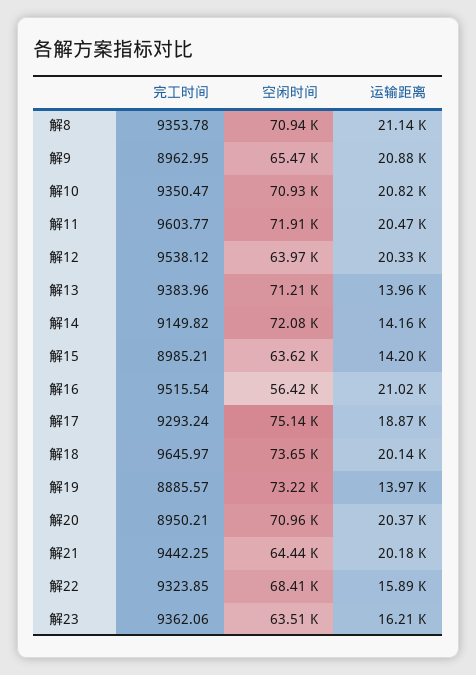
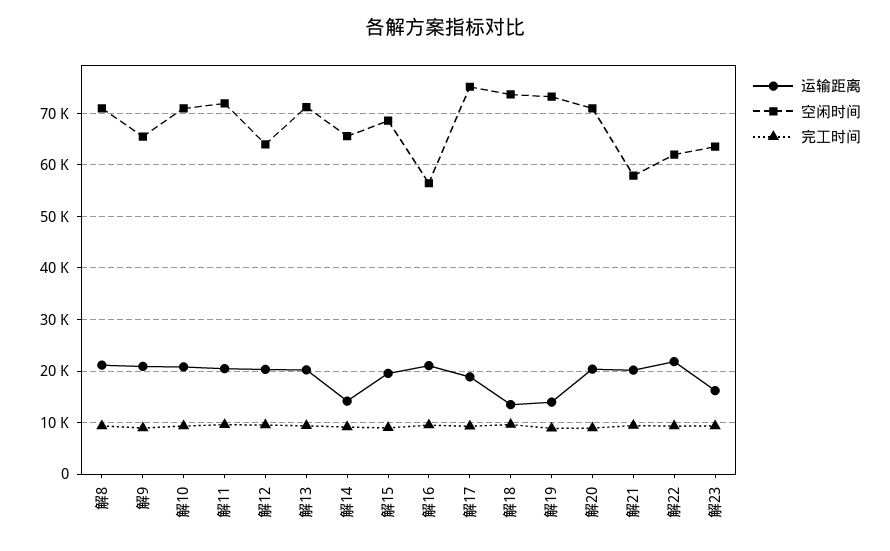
  {
    "完工时间": {
      "解8": 9353.78,
      "解9": 8962.95,
      "解10": 9350.47,
      "解11": 9603.77,
      "解12": 9538.12,
      "解13": 9383.96,
      "解14": 9149.82,
      "解15": 8985.21,
      "解16": 9515.54,
      "解17": 9293.24,
      "解18": 9645.97,
      "解19": 8885.57,
      "解20": 8950.21,
      "解21": 9442.25,
      "解22": 9323.85,
      "解23": 9362.06
    },
    "空闲时间": {
      "解8": 70940,
      "解9": 65470,
      "解10": 70930,
      "解11": 71910,
      "解12": 63970,
      "解13": 71210,
-     "解14": 72080,
+     "解14": 66000,
-     "解15": 63620,
+     "解15": 68000,
      "解16": 56420,
      "解17": 75140,
      "解18": 73650,
      "解19": 73220,
      "解20": 70960,
-     "解21": 64440,
+     "解21": 58000,
-     "解22": 68410,
+     "解22": 62000,
      "解23": 63510
    },
    "运输距离": {
      "解8": 21140,
      "解9": 20880,
      "解10": 20820,
      "解11": 20470,
      "解12": 20330,
-     "解13": 13960,
+     "解13": 20000,
      "解14": 14160,
-     "解15": 14200,
+     "解15": 20000,
      "解16": 21020,
      "解17": 18870,
-     "解18": 20140,
+     "解18": 14000,
      "解19": 13970,
      "解20": 20370,
      "解21": 20180,
-     "解22": 15890,
+     "解22": 22000,
      "解23": 16210
    }
  }

